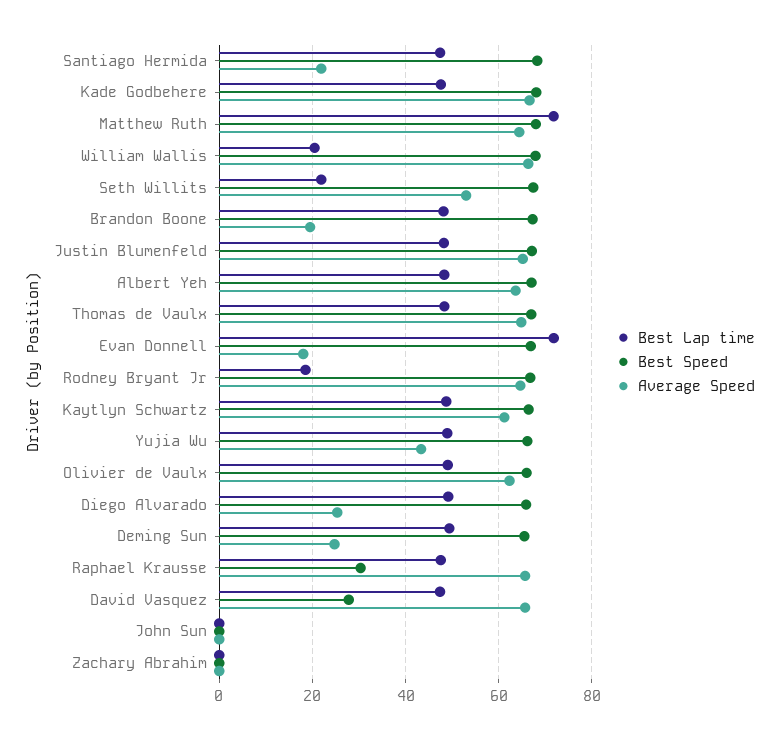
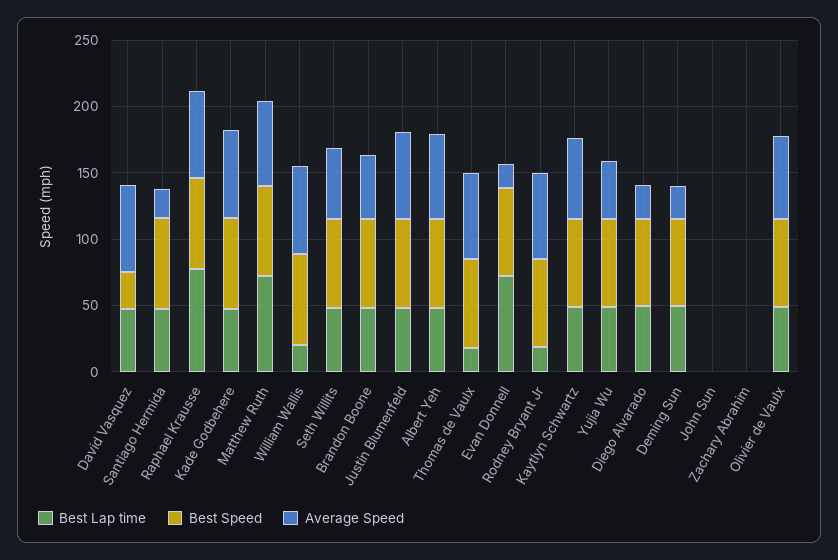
  {
    "Best Lap time": {
      "Santiago Hermida": 48,
      "Kade Godbehere": 48,
      "Matthew Ruth": 72,
      "William Wallis": 20,
-     "Seth Willits": 22,
+     "Seth Willits": 50,
      "Brandon Boone": 48,
      "Justin Blumenfeld": 48,
      "Albert Yeh": 48,
-     "Thomas de Vaulx": 48,
+     "Thomas de Vaulx": 20,
      "Evan Donnell": 72,
      "Rodney Bryant Jr": 18,
      "Kaytlyn Schwartz": 48,
      "Yujia Wu": 48,
      "Olivier de Vaulx": 50,
      "Diego Alvarado": 50,
      "Deming Sun": 50,
-     "Raphael Krausse": 48,
+     "Raphael Krausse": 80,
      "David Vasquez": 48,
      "John Sun": 0,
      "Zachary Abrahim": 0
    },
    "Best Speed": {
      "Santiago Hermida": 68,
      "Kade Godbehere": 68,
      "Matthew Ruth": 68,
      "William Wallis": 68,
      "Seth Willits": 68,
      "Brandon Boone": 68,
      "Justin Blumenfeld": 68,
      "Albert Yeh": 68,
      "Thomas de Vaulx": 68,
      "Evan Donnell": 66,
      "Rodney Bryant Jr": 66,
      "Kaytlyn Schwartz": 66,
      "Yujia Wu": 66,
      "Olivier de Vaulx": 66,
      "Diego Alvarado": 66,
      "Deming Sun": 66,
-     "Raphael Krausse": 30,
+     "Raphael Krausse": 70,
      "David Vasquez": 28,
      "John Sun": 0,
      "Zachary Abrahim": 0
    },
    "Average Speed": {
      "Santiago Hermida": 22,
      "Kade Godbehere": 66,
      "Matthew Ruth": 64,
      "William Wallis": 66,
      "Seth Willits": 54,
-     "Brandon Boone": 20,
+     "Brandon Boone": 50,
      "Justin Blumenfeld": 66,
      "Albert Yeh": 64,
      "Thomas de Vaulx": 64,
      "Evan Donnell": 18,
      "Rodney Bryant Jr": 64,
      "Kaytlyn Schwartz": 62,
      "Yujia Wu": 44,
      "Olivier de Vaulx": 62,
      "Diego Alvarado": 26,
      "Deming Sun": 24,
      "Raphael Krausse": 66,
      "David Vasquez": 66,
      "John Sun": 0,
      "Zachary Abrahim": 0
    }
  }

